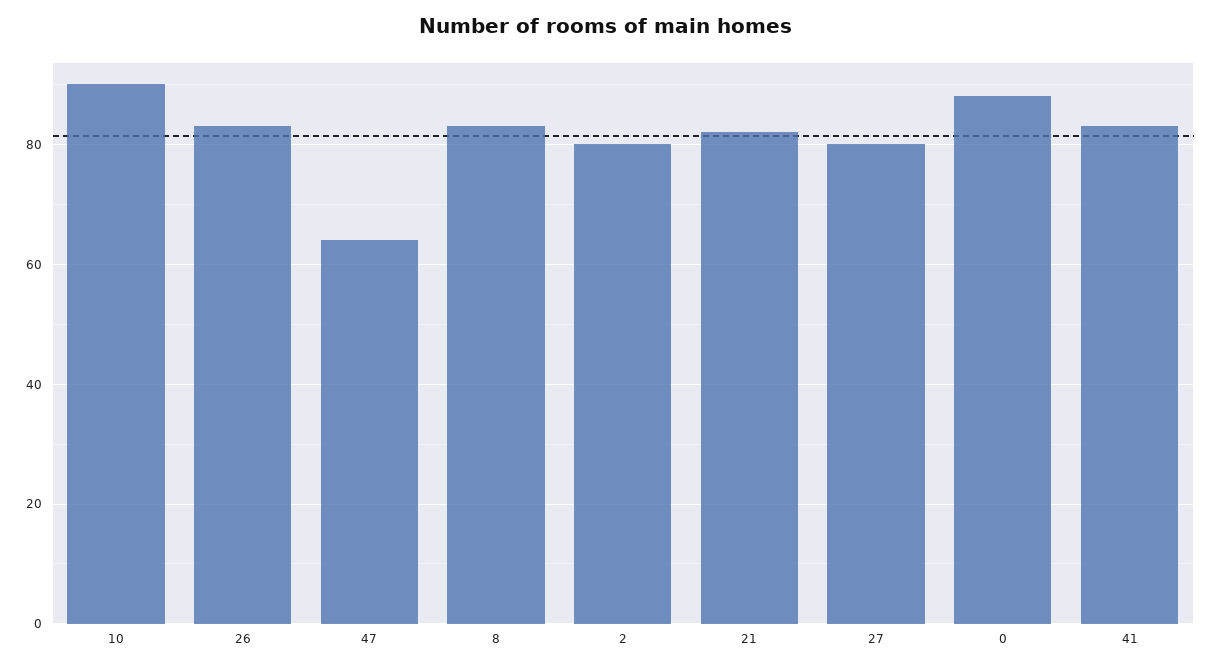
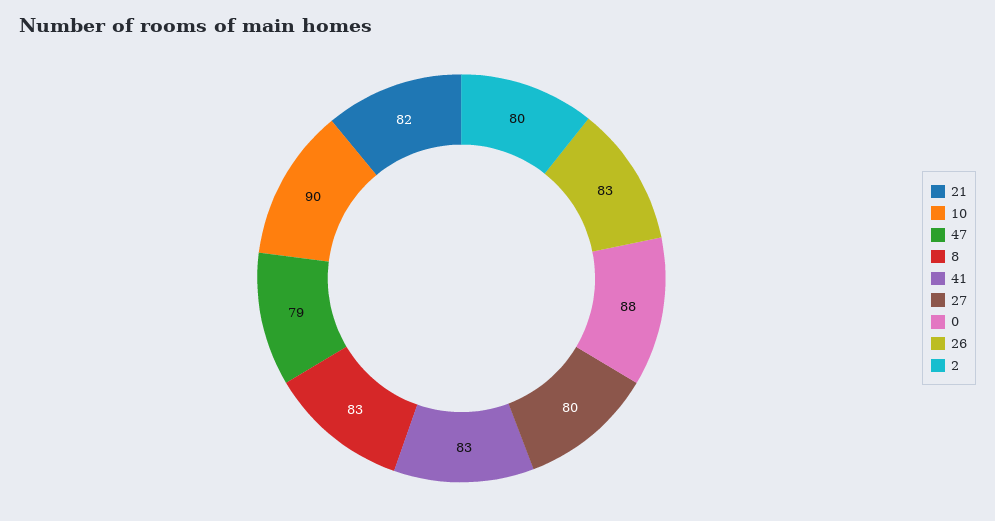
  {
    "10": 90,
    "26": 83,
-   "47": 65,
+   "47": 79,
    "8": 83,
    "2": 80,
    "21": 82,
    "27": 80,
    "0": 88,
    "41": 83
  }

